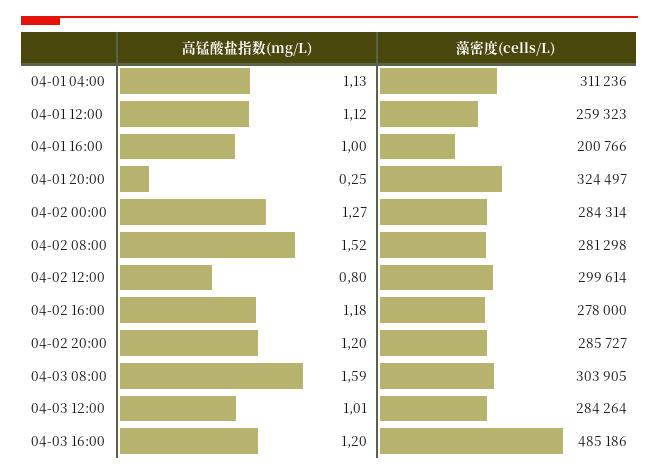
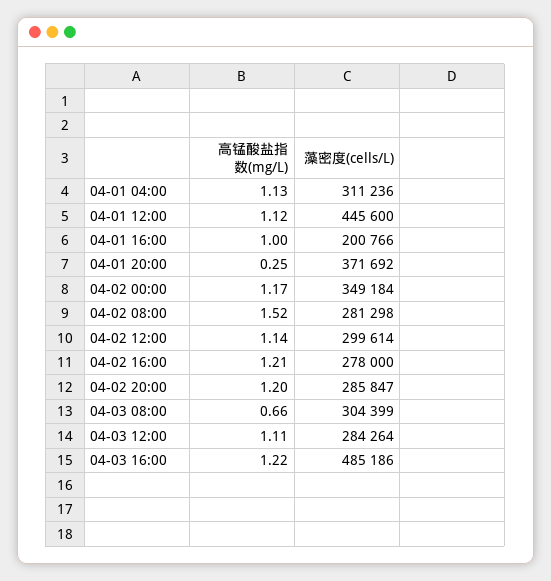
  {
    "高锰酸盐指数(mg/L)": {
      "04-01 04:00": 1.13,
      "04-01 12:00": 1.12,
      "04-01 16:00": 1,
      "04-01 20:00": 0.25,
-     "04-02 00:00": 1.27,
+     "04-02 00:00": 1.17,
      "04-02 08:00": 1.52,
-     "04-02 12:00": 0.8,
+     "04-02 12:00": 1.14,
-     "04-02 16:00": 1.18,
+     "04-02 16:00": 1.21,
      "04-02 20:00": 1.2,
-     "04-03 08:00": 1.59,
+     "04-03 08:00": 0.66,
-     "04-03 12:00": 1.01,
+     "04-03 12:00": 1.11,
-     "04-03 16:00": 1.2
+     "04-03 16:00": 1.22
    },
    "藻密度(cells/L)": {
      "04-01 04:00": 311236,
-     "04-01 12:00": 259323,
+     "04-01 12:00": 445600,
      "04-01 16:00": 200766,
-     "04-01 20:00": 324497,
+     "04-01 20:00": 371692,
-     "04-02 00:00": 284314,
+     "04-02 00:00": 349184,
      "04-02 08:00": 281298,
      "04-02 12:00": 299614,
      "04-02 16:00": 278000,
-     "04-02 20:00": 285727,
+     "04-02 20:00": 285847,
-     "04-03 08:00": 303905,
+     "04-03 08:00": 304399,
      "04-03 12:00": 284264,
      "04-03 16:00": 485186
    }
  }

